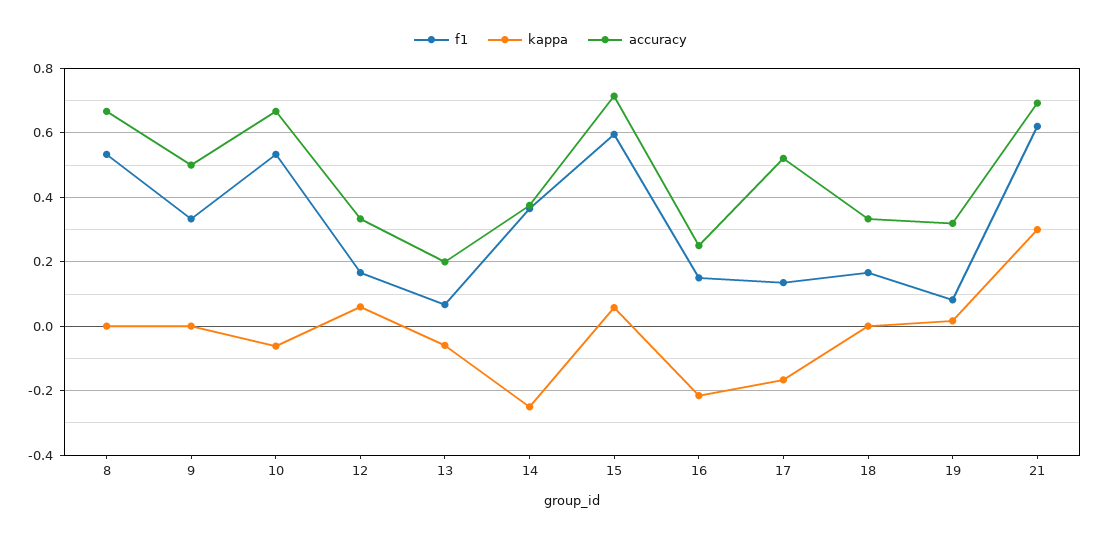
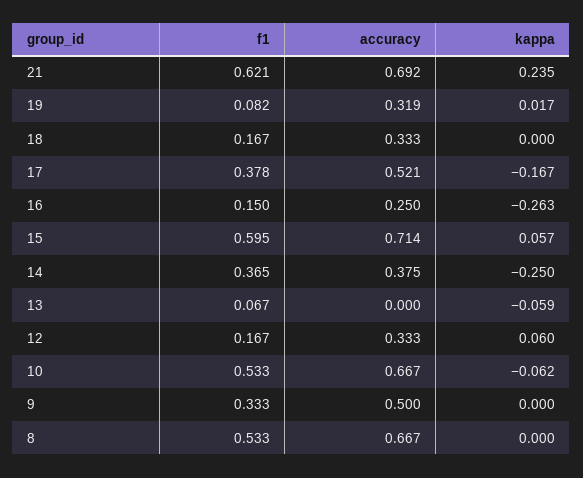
  {
    "f1": {
      "8": 0.533,
      "9": 0.333,
      "10": 0.533,
      "12": 0.167,
      "13": 0.067,
      "14": 0.365,
      "15": 0.595,
      "16": 0.15,
-     "17": 0.14,
+     "17": 0.378,
      "18": 0.167,
      "19": 0.082,
      "21": 0.621
    },
    "kappa": {
      "8": 0,
      "9": 0,
      "10": -0.062,
      "12": 0.06,
      "13": -0.059,
      "14": -0.25,
      "15": 0.057,
-     "16": -0.22,
+     "16": -0.263,
      "17": -0.167,
      "18": 0,
      "19": 0.017,
-     "21": 0.3
+     "21": 0.235
    },
    "accuracy": {
      "8": 0.667,
      "9": 0.5,
      "10": 0.667,
      "12": 0.333,
-     "13": 0.2,
+     "13": 0,
      "14": 0.375,
      "15": 0.714,
      "16": 0.25,
      "17": 0.521,
      "18": 0.333,
      "19": 0.319,
      "21": 0.692
    }
  }

